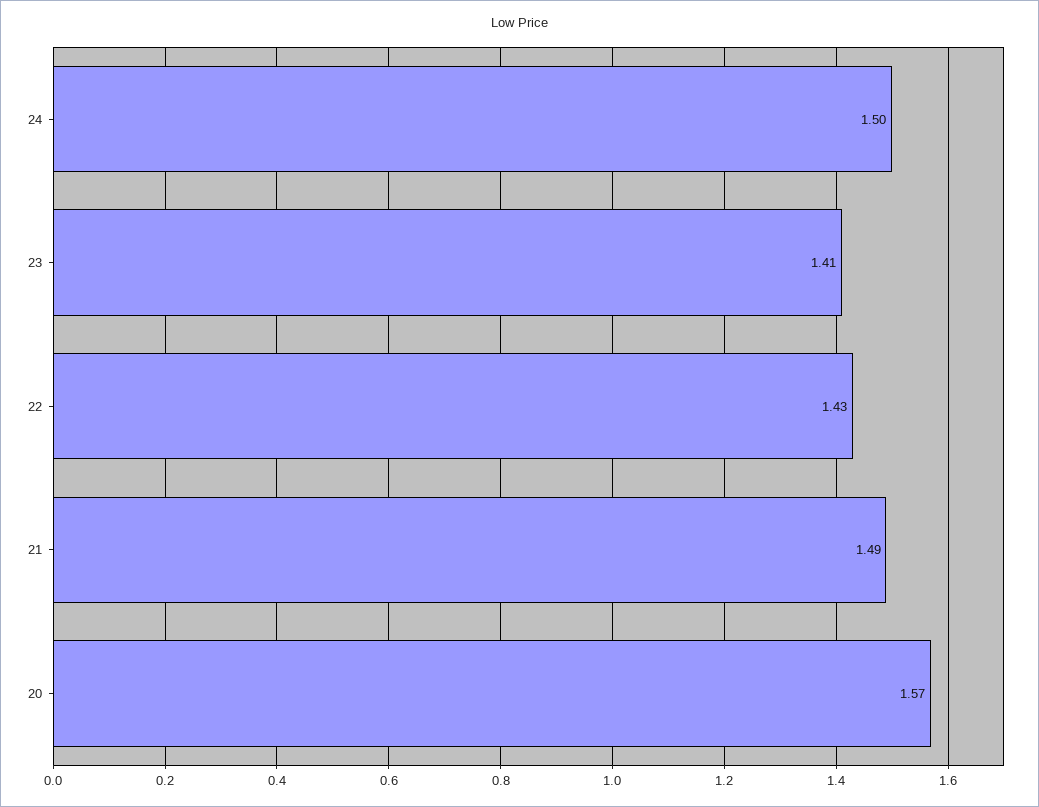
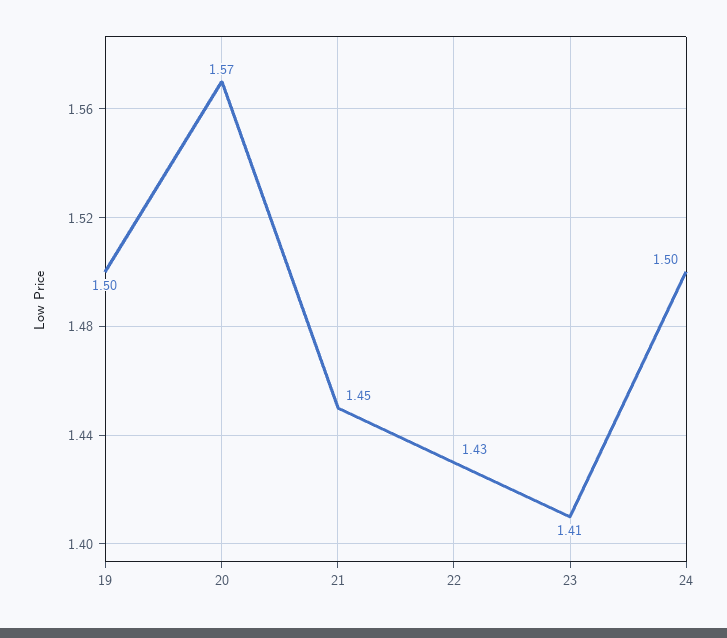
  {
    "24": 1.5,
    "23": 1.41,
    "22": 1.43,
-   "21": 1.49,
+   "21": 1.45,
-   "20": 1.57
+   "20": 1.57,
+   "19": 1.5
  }

